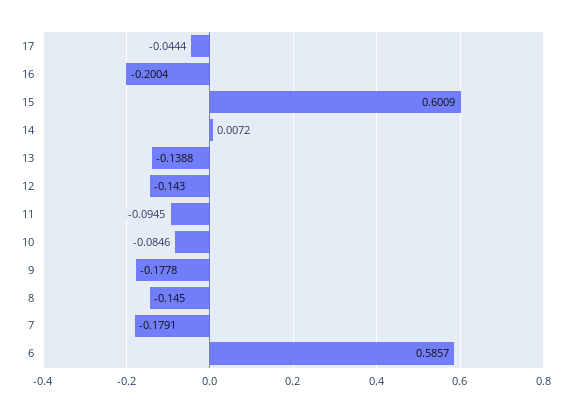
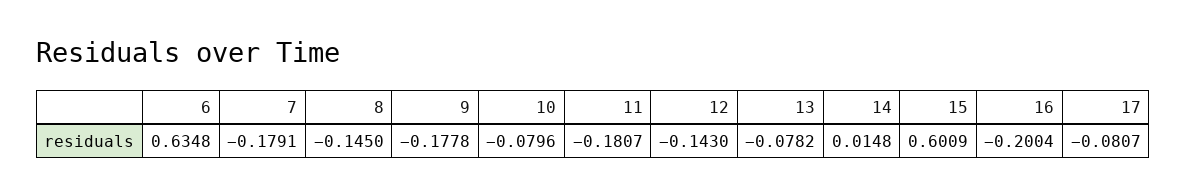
  {
-   "17": -0.0444,
+   "17": -0.0807,
    "16": -0.2004,
    "15": 0.6009,
-   "14": 0.0072,
+   "14": 0.0148,
-   "13": -0.1388,
+   "13": -0.0782,
    "12": -0.143,
-   "11": -0.0945,
+   "11": -0.1807,
-   "10": -0.0846,
+   "10": -0.0796,
    "9": -0.1778,
    "8": -0.145,
    "7": -0.1791,
-   "6": 0.5857
+   "6": 0.6348
  }

